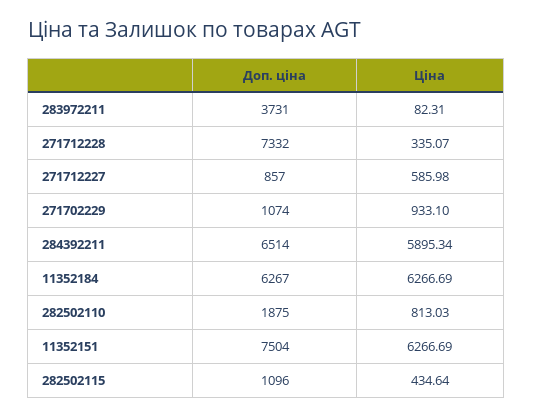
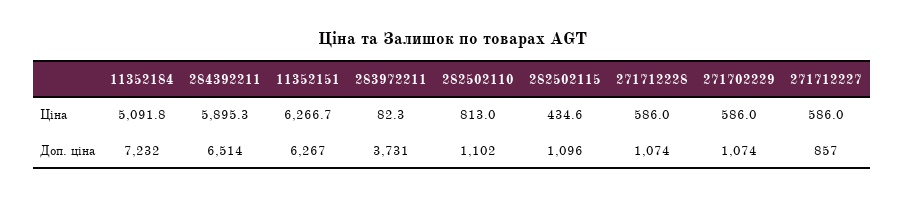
  {
    "Доп. ціна": {
      "283972211": 3731,
-     "271712228": 7332,
+     "271712228": 1074,
      "271712227": 857,
      "271702229": 1074,
      "284392211": 6514,
-     "11352184": 6267,
+     "11352184": 7232,
-     "282502110": 1875,
+     "282502110": 1102,
-     "11352151": 7504,
+     "11352151": 6267,
      "282502115": 1096
    },
    "Ціна": {
      "283972211": 82.31,
-     "271712228": 335.07,
+     "271712228": 586,
      "271712227": 585.98,
-     "271702229": 933.1,
+     "271702229": 586,
      "284392211": 5895.34,
-     "11352184": 6266.69,
+     "11352184": 5091.8,
      "282502110": 813.03,
      "11352151": 6266.69,
      "282502115": 434.64
    }
  }

